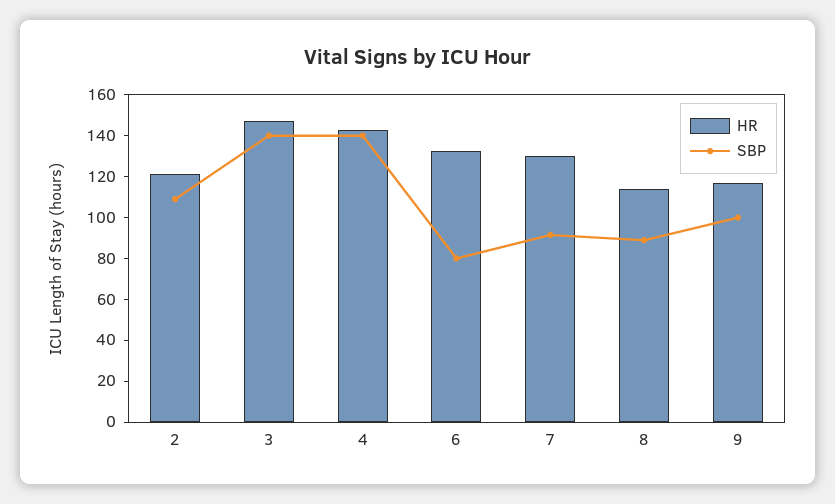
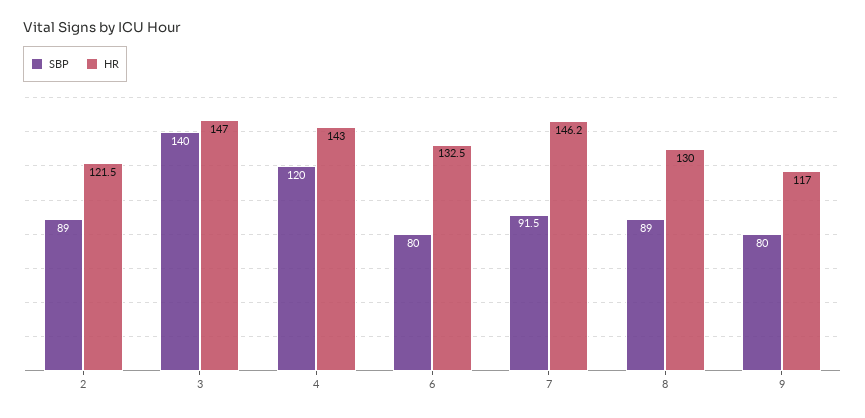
  {
    "HR": {
      "2": 121.5,
      "3": 147,
      "4": 143,
      "6": 132.5,
-     "7": 130,
+     "7": 146.2,
-     "8": 115,
+     "8": 130,
      "9": 117
    },
    "SBP": {
-     "2": 110,
+     "2": 89,
      "3": 140,
-     "4": 140,
+     "4": 120,
      "6": 80,
      "7": 91.5,
      "8": 89,
-     "9": 100
+     "9": 80
    }
  }

